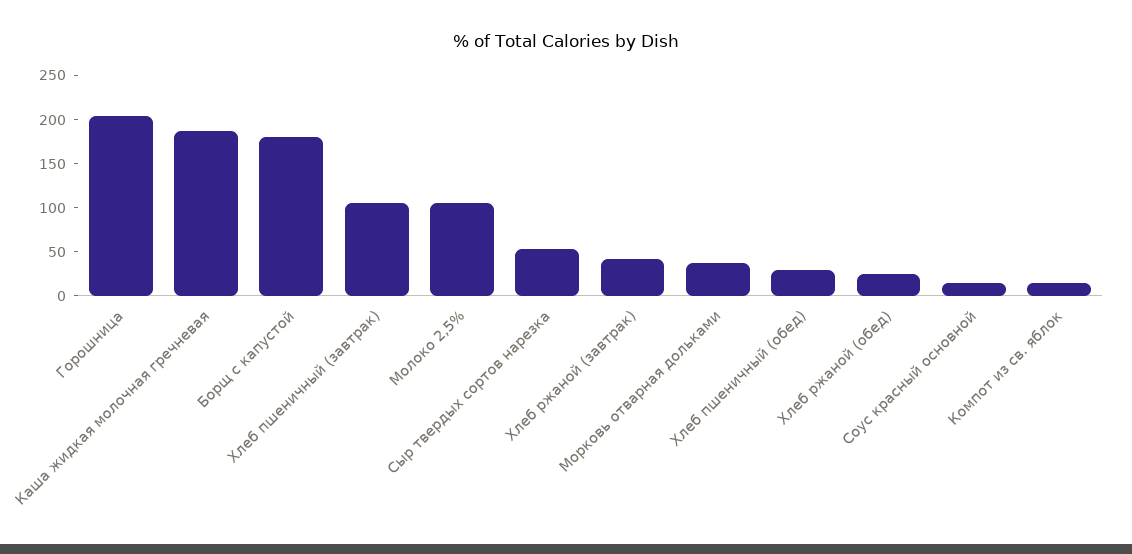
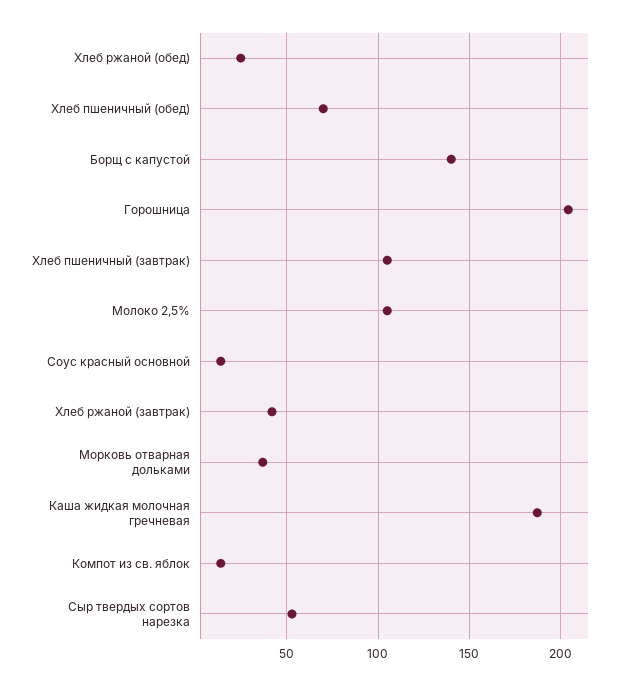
  {
    "Горошница": 205,
    "Каша жидкая молочная гречневая": 185,
-   "Борщ с капустой": 180,
+   "Борщ с капустой": 140,
    "Хлеб пшеничный (завтрак)": 105,
    "Молоко 2,5%": 105,
    "Сыр твердых сортов нарезка": 55,
    "Хлеб ржаной (завтрак)": 40,
    "Морковь отварная дольками": 35,
-   "Хлеб пшеничный (обед)": 30,
+   "Хлеб пшеничный (обед)": 70,
    "Хлеб ржаной (обед)": 25,
    "Соус красный основной": 15,
    "Компот из св. яблок": 15
  }

